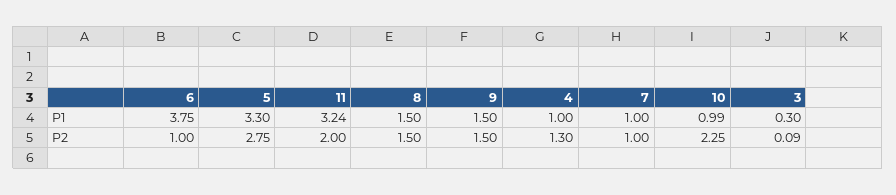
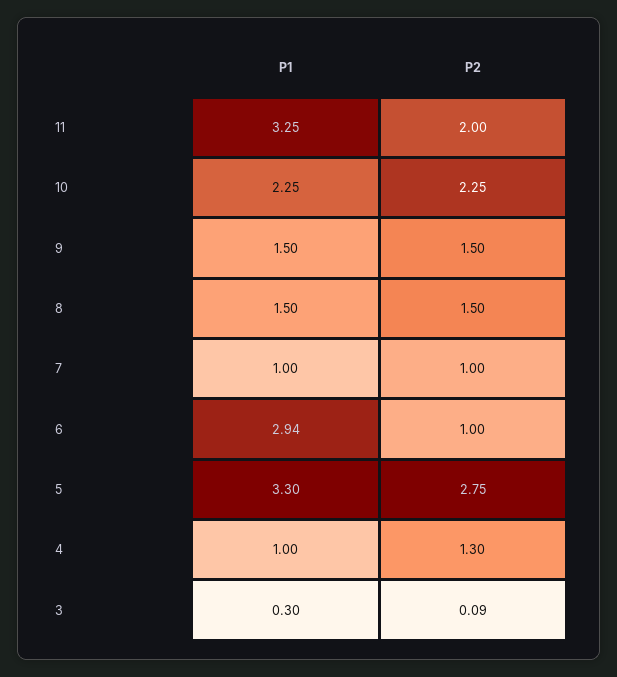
  {
    "6": {
-     "P1": 3.75,
+     "P1": 2.94,
      "P2": 1
    },
    "5": {
      "P1": 3.3,
      "P2": 2.75
    },
    "11": {
-     "P1": 3.24,
+     "P1": 3.25,
      "P2": 2
    },
    "8": {
      "P1": 1.5,
      "P2": 1.5
    },
    "9": {
      "P1": 1.5,
      "P2": 1.5
    },
    "4": {
      "P1": 1,
      "P2": 1.3
    },
    "7": {
      "P1": 1,
      "P2": 1
    },
    "10": {
-     "P1": 0.99,
+     "P1": 2.25,
      "P2": 2.25
    },
    "3": {
      "P1": 0.3,
      "P2": 0.09
    }
  }

